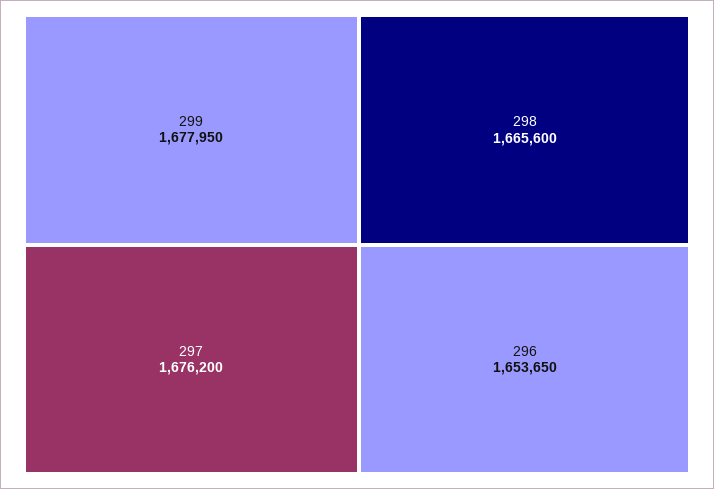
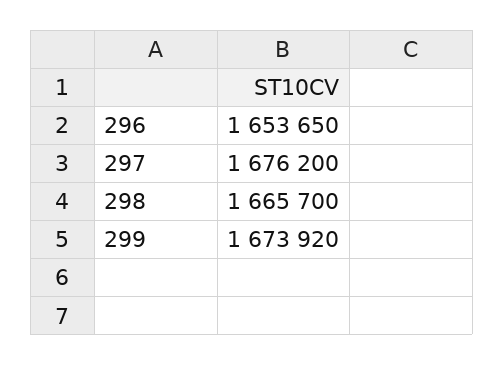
  {
-   "299": 1677950,
+   "299": 1673920,
    "297": 1676200,
-   "298": 1665600,
+   "298": 1665700,
    "296": 1653650
  }

